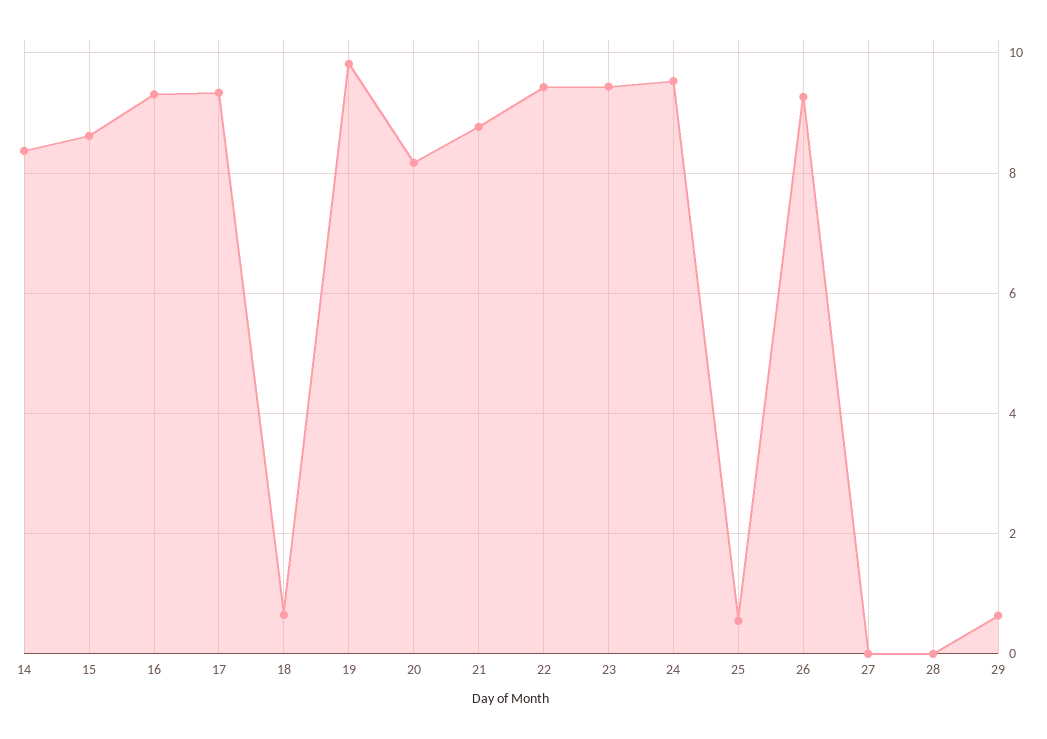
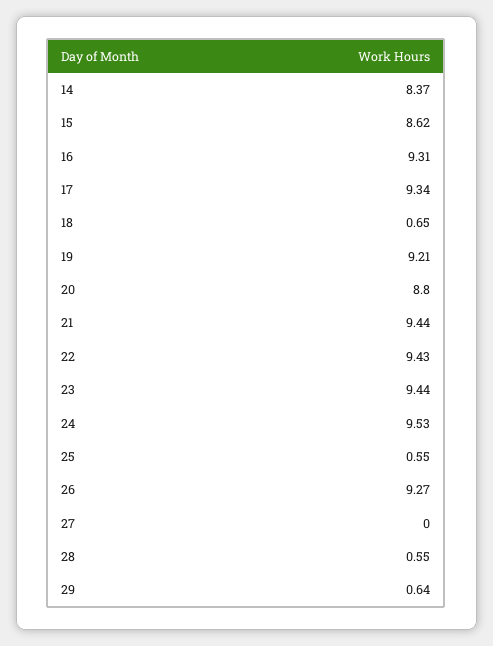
  {
    "14": 8.37,
    "15": 8.62,
    "16": 9.31,
    "17": 9.34,
    "18": 0.65,
-   "19": 9.8,
+   "19": 9.21,
-   "20": 8.2,
+   "20": 8.8,
-   "21": 8.8,
+   "21": 9.44,
    "22": 9.43,
    "23": 9.44,
    "24": 9.53,
    "25": 0.55,
    "26": 9.27,
    "27": 0,
-   "28": 0,
+   "28": 0.55,
    "29": 0.64
  }

